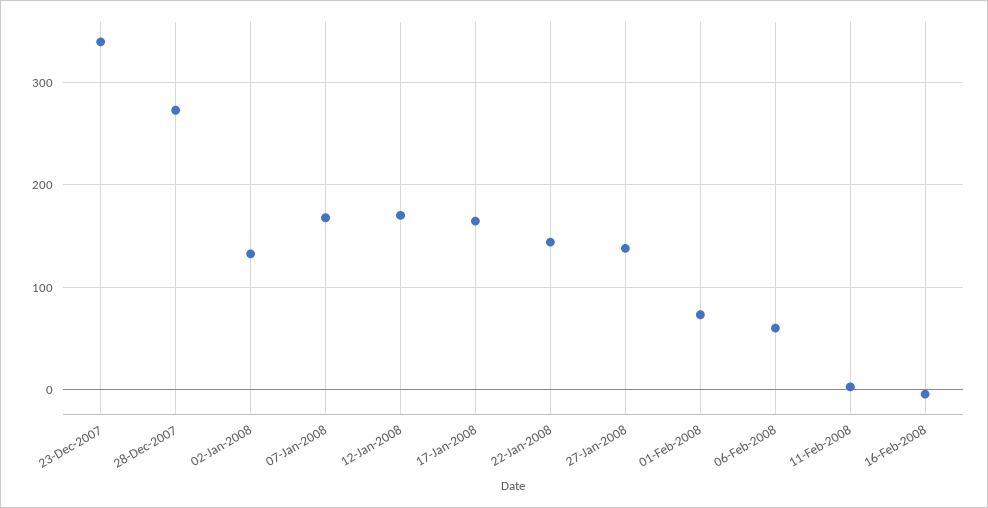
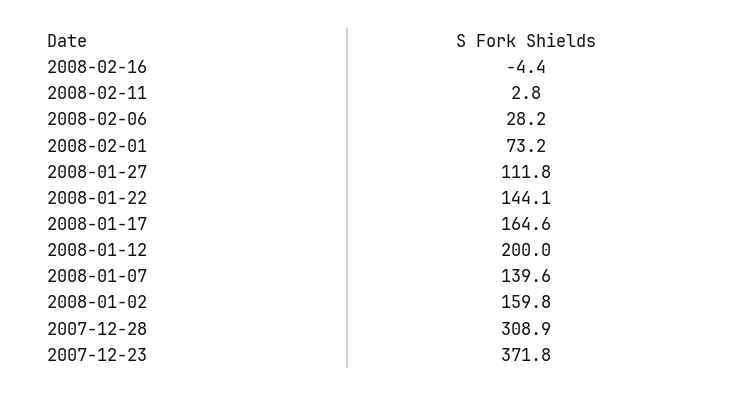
  {
-   "23-Dec-2007": 340,
+   "23-Dec-2007": 371.8,
-   "28-Dec-2007": 270,
+   "28-Dec-2007": 308.9,
-   "02-Jan-2008": 130,
+   "02-Jan-2008": 159.8,
-   "07-Jan-2008": 170,
+   "07-Jan-2008": 139.6,
-   "12-Jan-2008": 170,
+   "12-Jan-2008": 200,
    "17-Jan-2008": 164.6,
    "22-Jan-2008": 144.1,
-   "27-Jan-2008": 140,
+   "27-Jan-2008": 111.8,
    "01-Feb-2008": 73.2,
-   "06-Feb-2008": 60,
+   "06-Feb-2008": 28.2,
    "11-Feb-2008": 2.8,
    "16-Feb-2008": -4.4
  }

